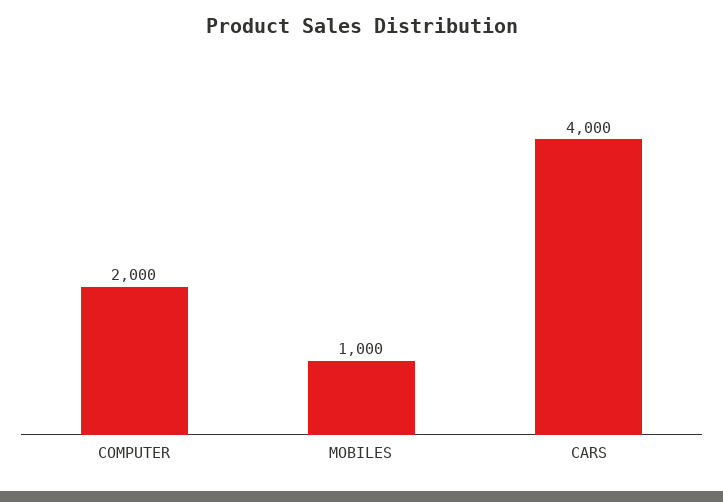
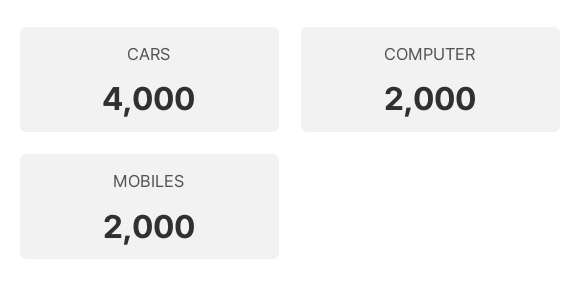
  {
    "COMPUTER": 2000,
-   "MOBILES": 1000,
+   "MOBILES": 2000,
    "CARS": 4000
  }

